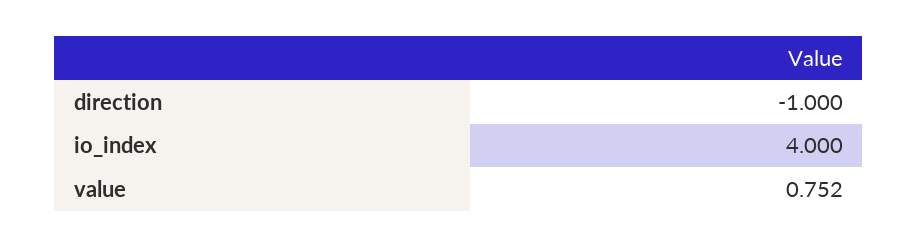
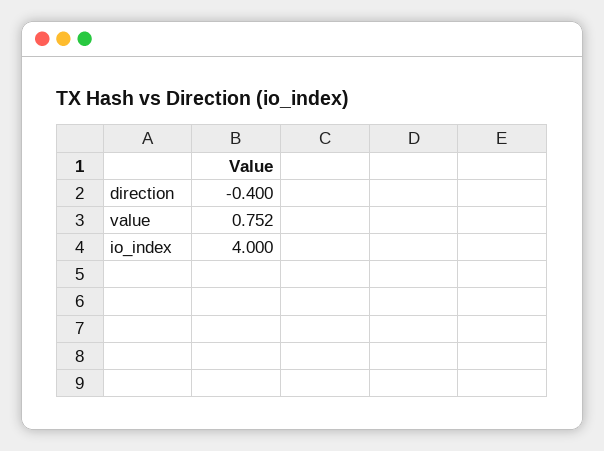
  {
-   "direction": -1,
+   "direction": -0.4,
    "io_index": 4,
    "value": 0.752
  }

